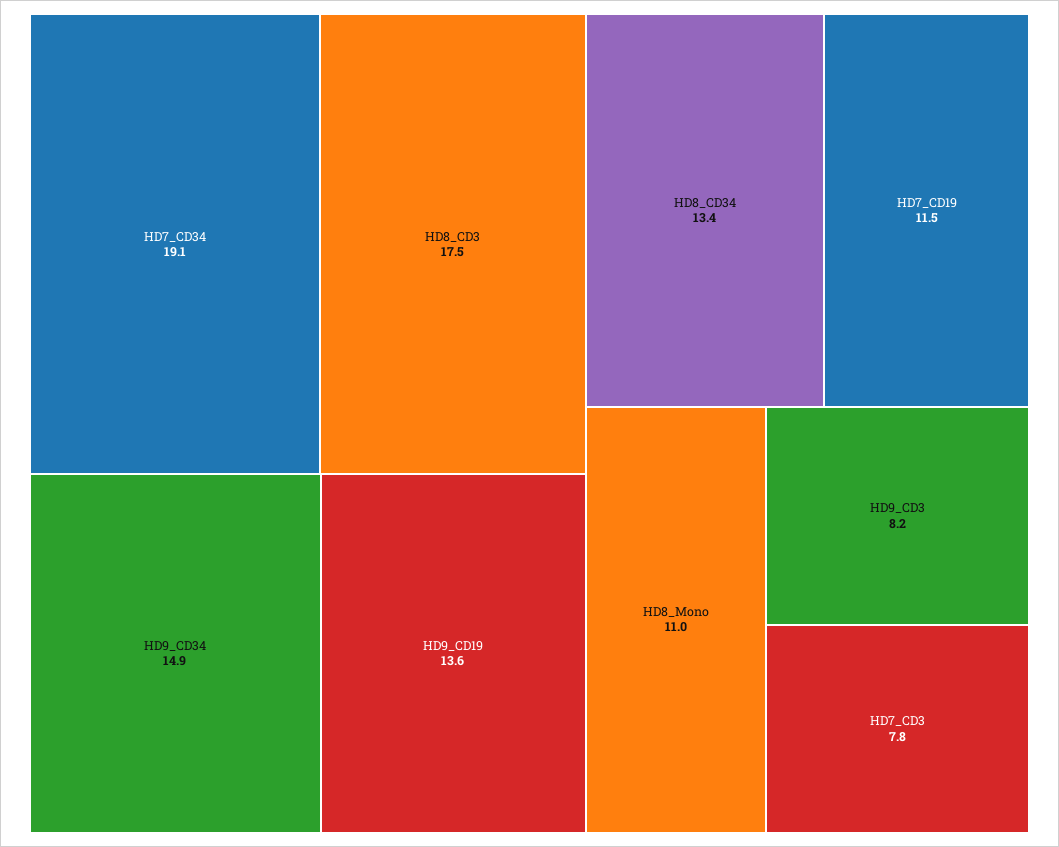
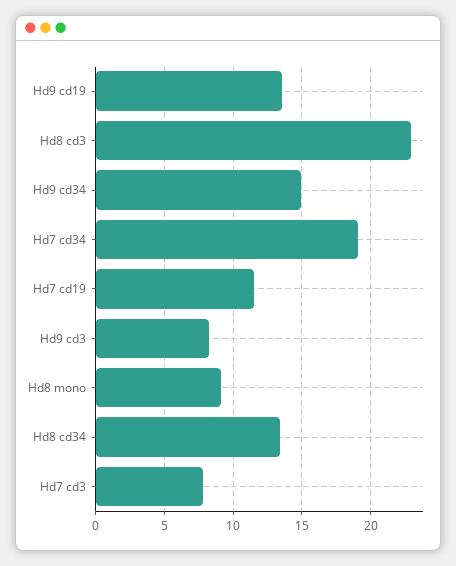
  {
    "HD7_CD34": 19.1,
-   "HD8_CD3": 17.5,
+   "HD8_CD3": 23,
    "HD9_CD34": 14.9,
    "HD9_CD19": 13.6,
    "HD8_CD34": 13.4,
    "HD7_CD19": 11.5,
-   "HD8_Mono": 11,
+   "HD8_Mono": 9,
    "HD9_CD3": 8.2,
    "HD7_CD3": 7.8
  }

